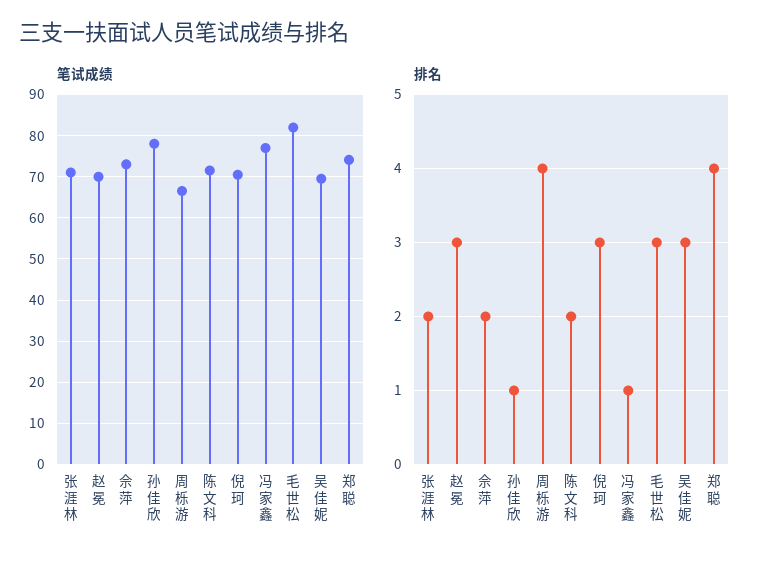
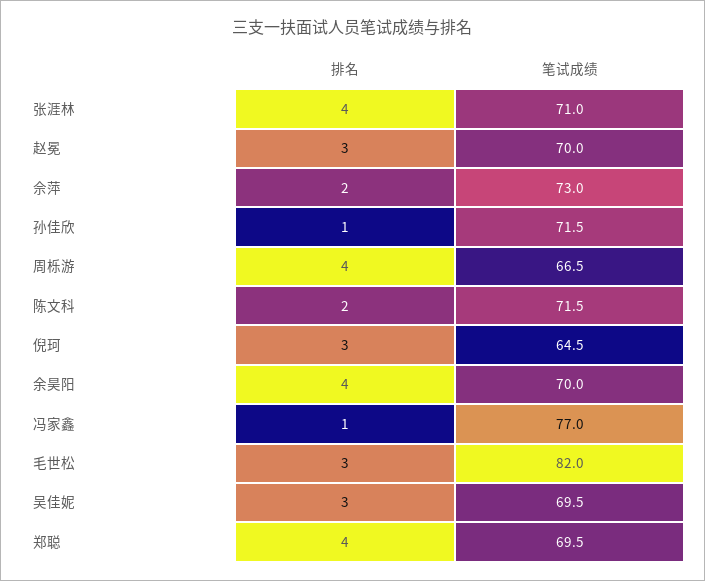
  {
    "笔试成绩": {
      "张涯林": 71,
      "赵冕": 70,
      "佘萍": 73,
-     "孙佳欣": 78,
+     "孙佳欣": 71.5,
      "周栎游": 66.5,
      "陈文科": 71.5,
-     "倪珂": 70,
+     "倪珂": 64.5,
      "冯家鑫": 77,
      "毛世松": 82,
      "吴佳妮": 69.5,
-     "郑聪": 74
+     "郑聪": 69.5,
+     "余昊阳": 70
    },
    "排名": {
-     "张涯林": 2,
+     "张涯林": 4,
      "赵冕": 3,
      "佘萍": 2,
      "孙佳欣": 1,
      "周栎游": 4,
      "陈文科": 2,
      "倪珂": 3,
      "冯家鑫": 1,
      "毛世松": 3,
      "吴佳妮": 3,
-     "郑聪": 4
+     "郑聪": 4,
+     "余昊阳": 4
    }
  }

